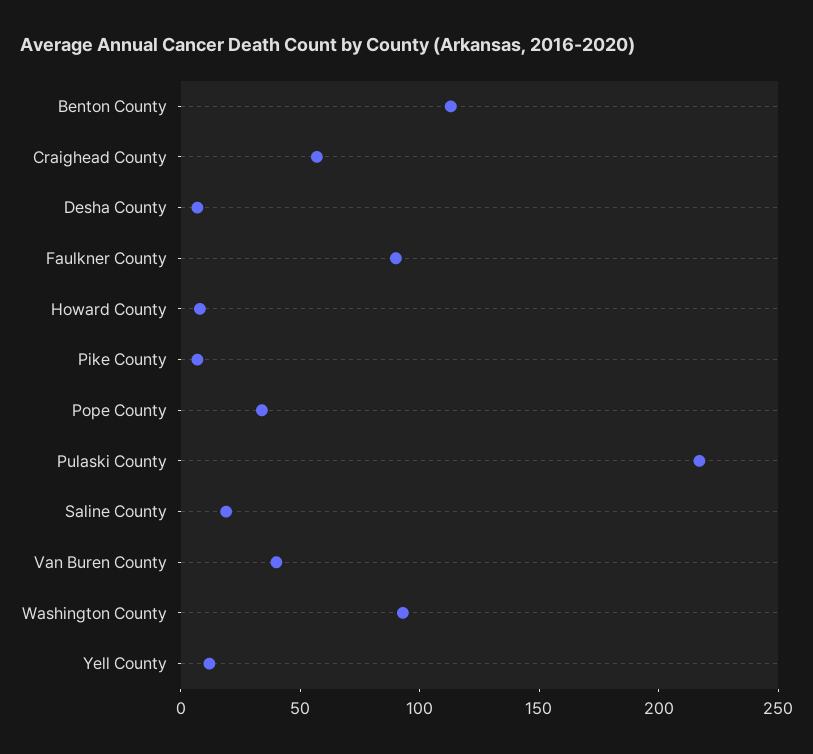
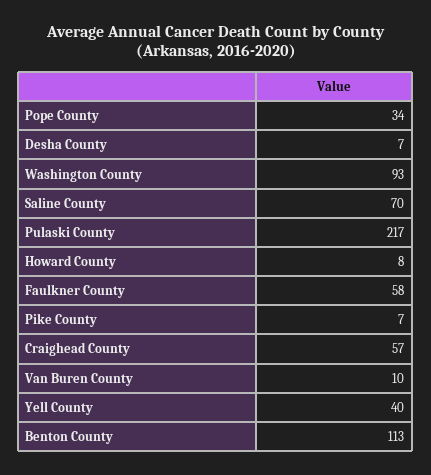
  {
    "Benton County": 113,
    "Craighead County": 57,
    "Desha County": 7,
-   "Faulkner County": 90,
+   "Faulkner County": 58,
    "Howard County": 8,
    "Pike County": 7,
    "Pope County": 34,
    "Pulaski County": 217,
-   "Saline County": 20,
+   "Saline County": 70,
-   "Van Buren County": 40,
+   "Van Buren County": 10,
    "Washington County": 93,
-   "Yell County": 10
+   "Yell County": 40
  }

